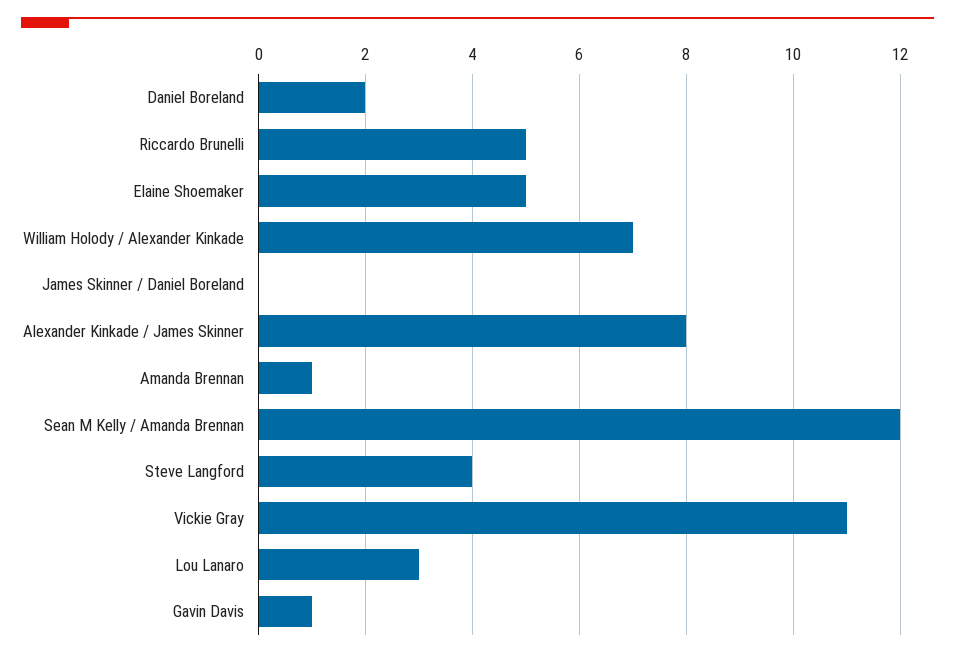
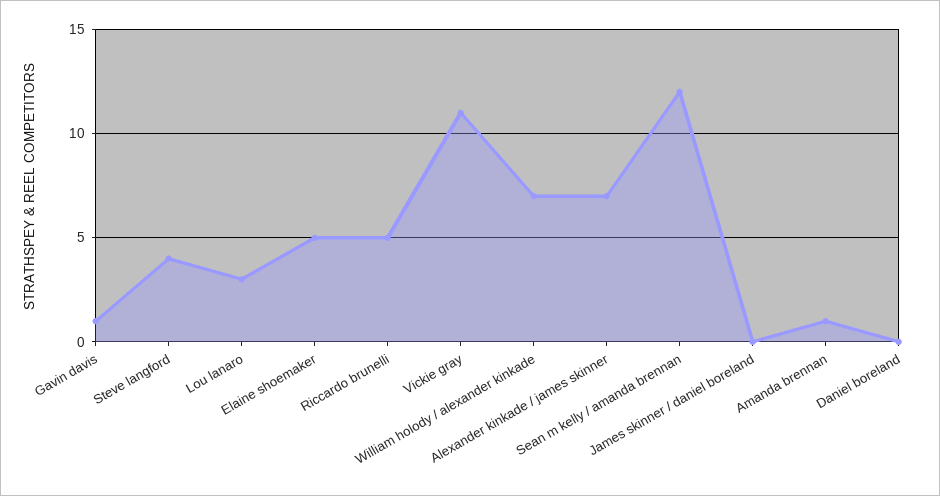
  {
-   "Daniel Boreland": 2,
+   "Daniel Boreland": 0,
    "Riccardo Brunelli": 5,
    "Elaine Shoemaker": 5,
    "William Holody / Alexander Kinkade": 7,
    "James Skinner / Daniel Boreland": 0,
-   "Alexander Kinkade / James Skinner": 8,
+   "Alexander Kinkade / James Skinner": 7,
    "Amanda Brennan": 1,
    "Sean M Kelly / Amanda Brennan": 12,
    "Steve Langford": 4,
    "Vickie Gray": 11,
    "Lou Lanaro": 3,
    "Gavin Davis": 1
  }

